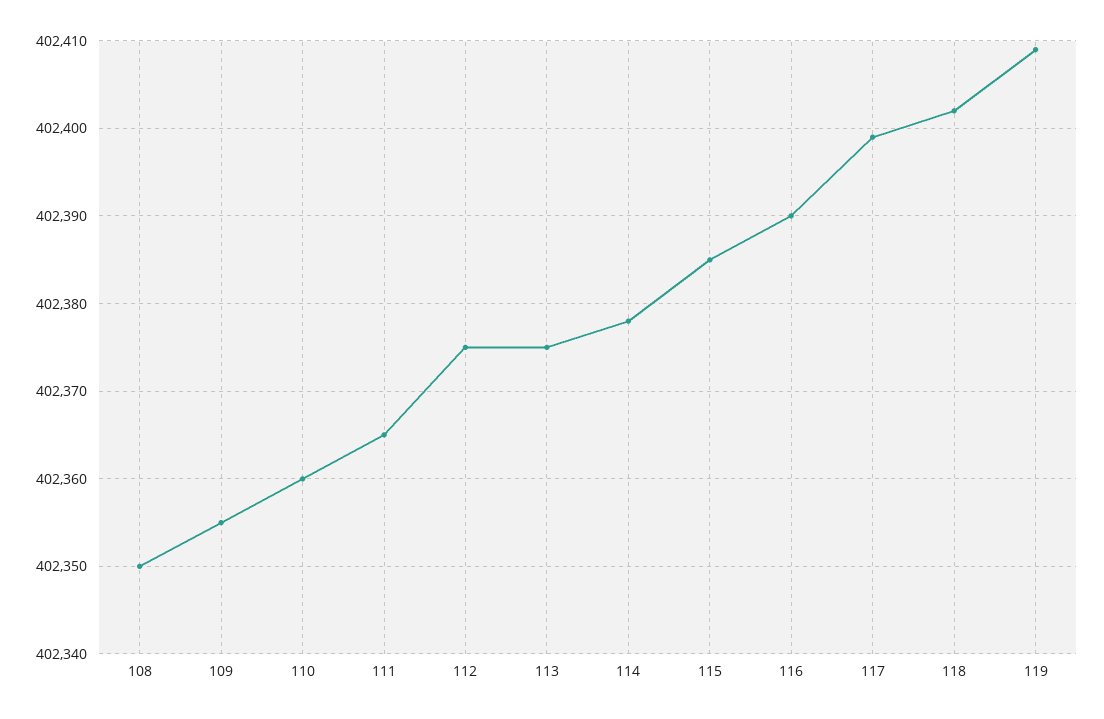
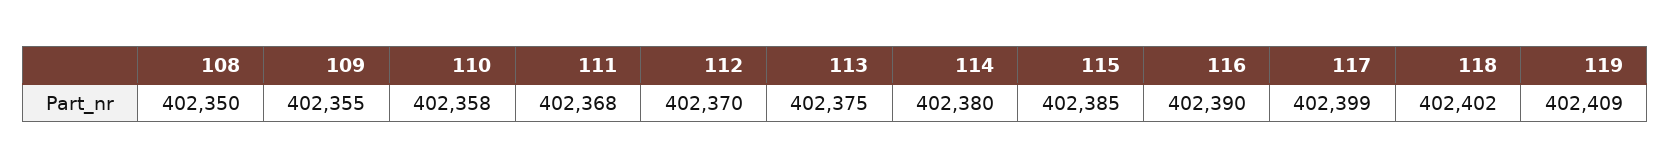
  {
    "108": 402350,
    "109": 402355,
-   "110": 402360,
+   "110": 402358,
-   "111": 402365,
+   "111": 402368,
-   "112": 402375,
+   "112": 402370,
    "113": 402375,
-   "114": 402378,
+   "114": 402380,
    "115": 402385,
    "116": 402390,
    "117": 402399,
    "118": 402402,
    "119": 402409
  }

